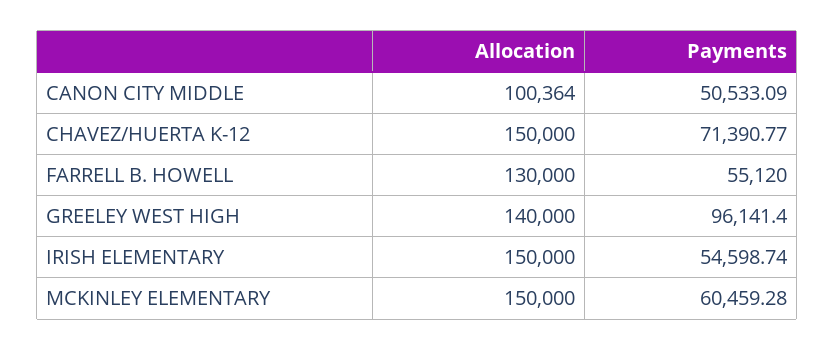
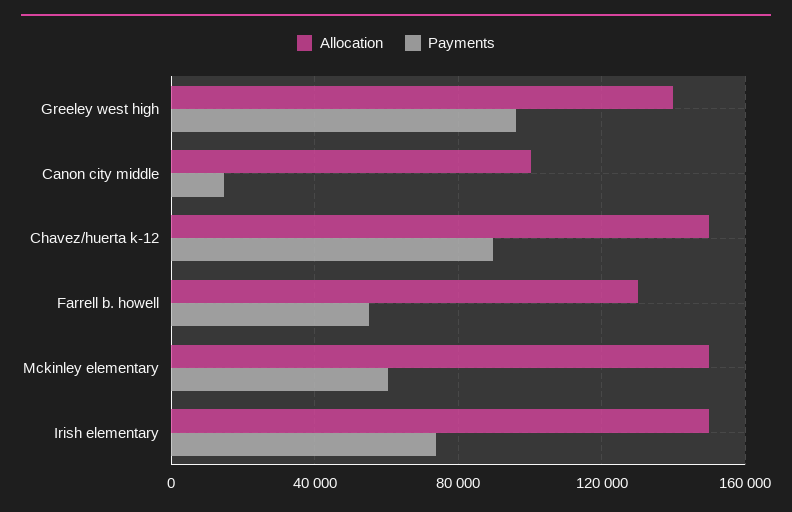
  {
    "Allocation": {
      "CANON CITY MIDDLE": 100364,
      "CHAVEZ/HUERTA K-12": 150000,
      "FARRELL B. HOWELL": 130000,
      "GREELEY WEST HIGH": 140000,
      "IRISH ELEMENTARY": 150000,
      "MCKINLEY ELEMENTARY": 150000
    },
    "Payments": {
-     "CANON CITY MIDDLE": 50533.09,
+     "CANON CITY MIDDLE": 15000,
-     "CHAVEZ/HUERTA K-12": 71390.77,
+     "CHAVEZ/HUERTA K-12": 90000,
      "FARRELL B. HOWELL": 55120,
      "GREELEY WEST HIGH": 96141.4,
-     "IRISH ELEMENTARY": 54598.74,
+     "IRISH ELEMENTARY": 75000,
      "MCKINLEY ELEMENTARY": 60459.28
    }
  }

